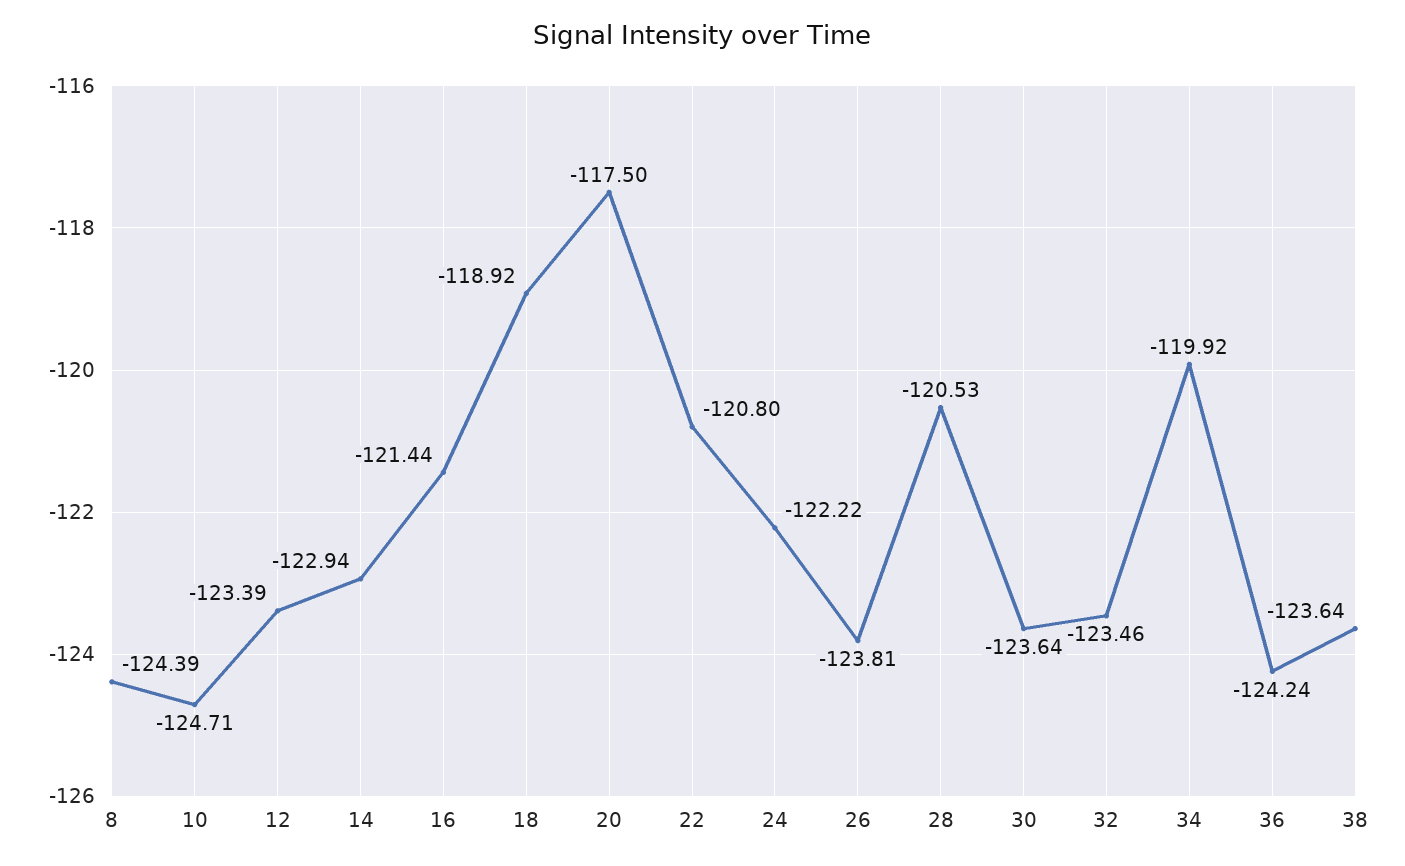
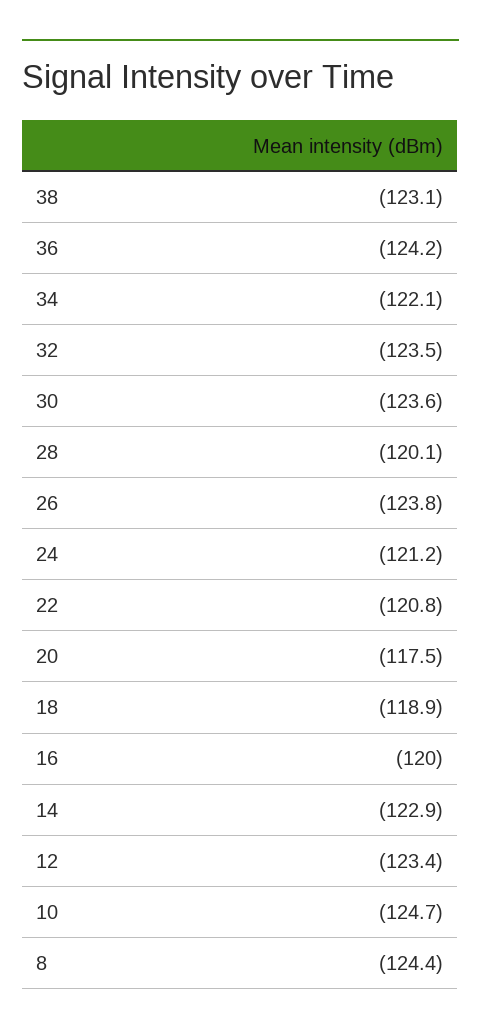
  {
    "8": -124.39,
    "10": -124.71,
    "12": -123.39,
    "14": -122.94,
-   "16": -121.44,
+   "16": -120,
    "18": -118.92,
    "20": -117.5,
    "22": -120.8,
-   "24": -122.22,
+   "24": -121.2,
    "26": -123.81,
-   "28": -120.53,
+   "28": -120.1,
    "30": -123.64,
    "32": -123.46,
-   "34": -119.92,
+   "34": -122.1,
    "36": -124.24,
-   "38": -123.64
+   "38": -123.1
  }

